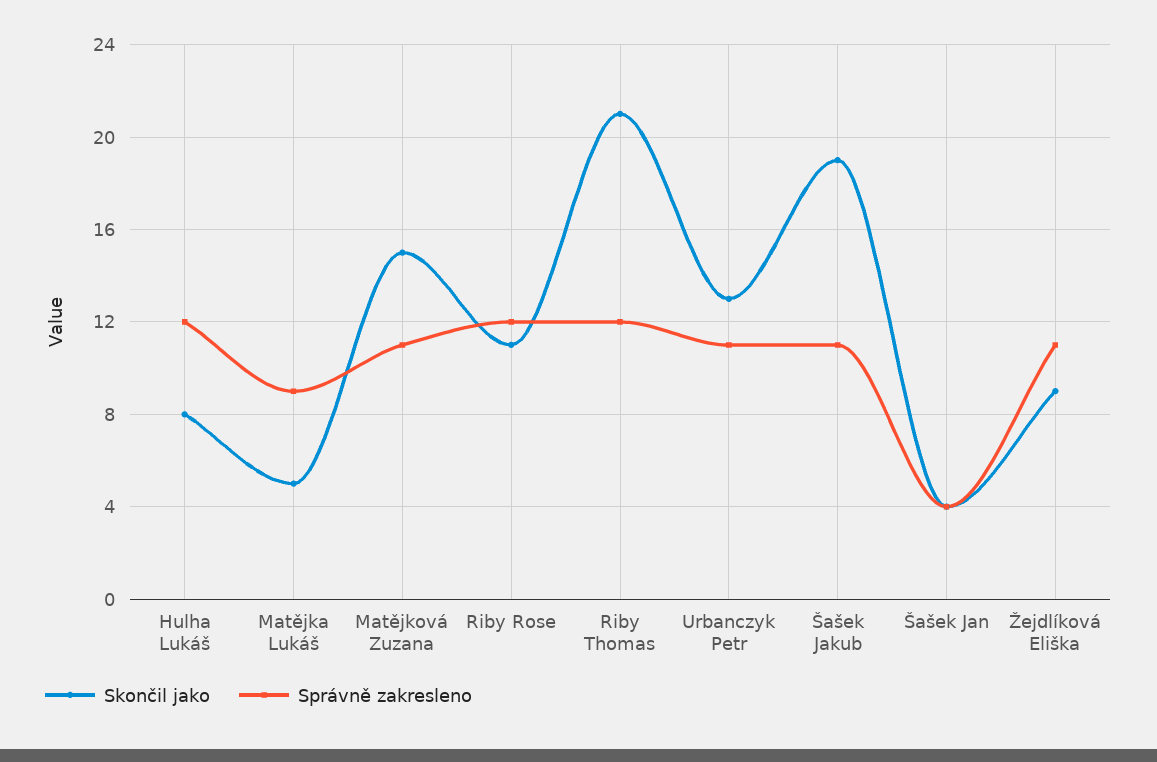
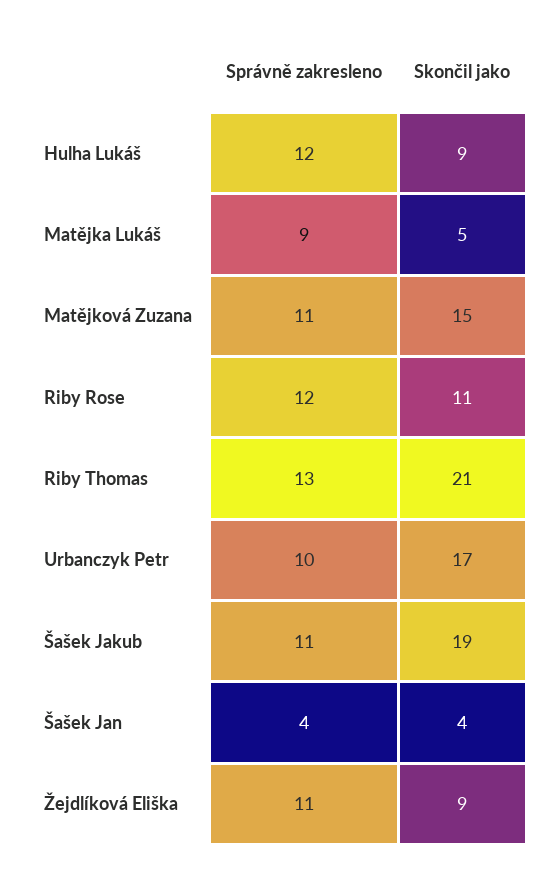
  {
    "Skončil jako": {
-     "Hulha Lukáš": 8,
+     "Hulha Lukáš": 9,
      "Matějka Lukáš": 5,
      "Matějková Zuzana": 15,
      "Riby Rose": 11,
      "Riby Thomas": 21,
-     "Urbanczyk Petr": 13,
+     "Urbanczyk Petr": 17,
      "Šašek Jakub": 19,
      "Šašek Jan": 4,
      "Žejdlíková Eliška": 9
    },
    "Správně zakresleno": {
      "Hulha Lukáš": 12,
      "Matějka Lukáš": 9,
      "Matějková Zuzana": 11,
      "Riby Rose": 12,
-     "Riby Thomas": 12,
+     "Riby Thomas": 13,
-     "Urbanczyk Petr": 11,
+     "Urbanczyk Petr": 10,
      "Šašek Jakub": 11,
      "Šašek Jan": 4,
      "Žejdlíková Eliška": 11
    }
  }

